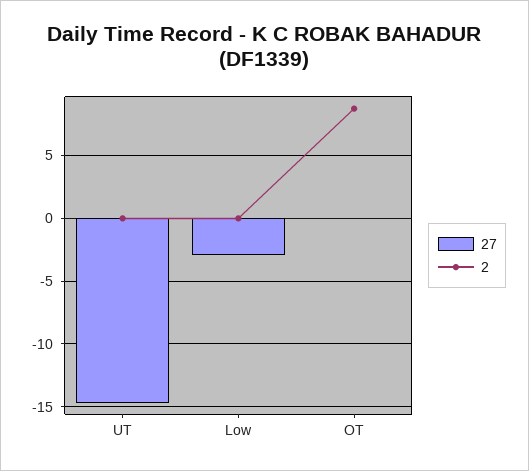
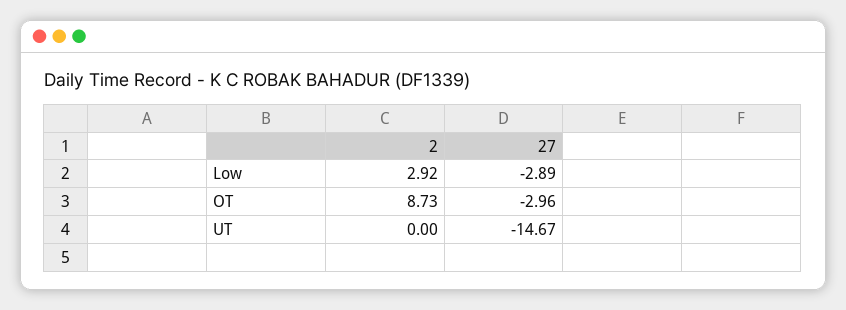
  {
    "27": {
      "UT": -14.67,
      "Low": -2.89,
-     "OT": 0
+     "OT": -2.96
    },
    "2": {
      "UT": 0,
-     "Low": 0,
+     "Low": 2.92,
      "OT": 8.73
    }
  }

